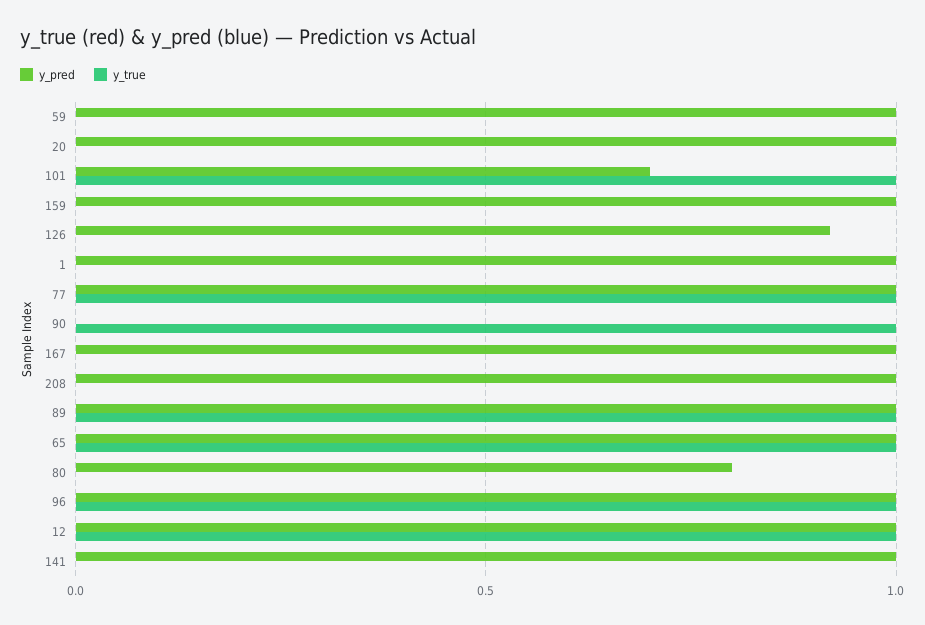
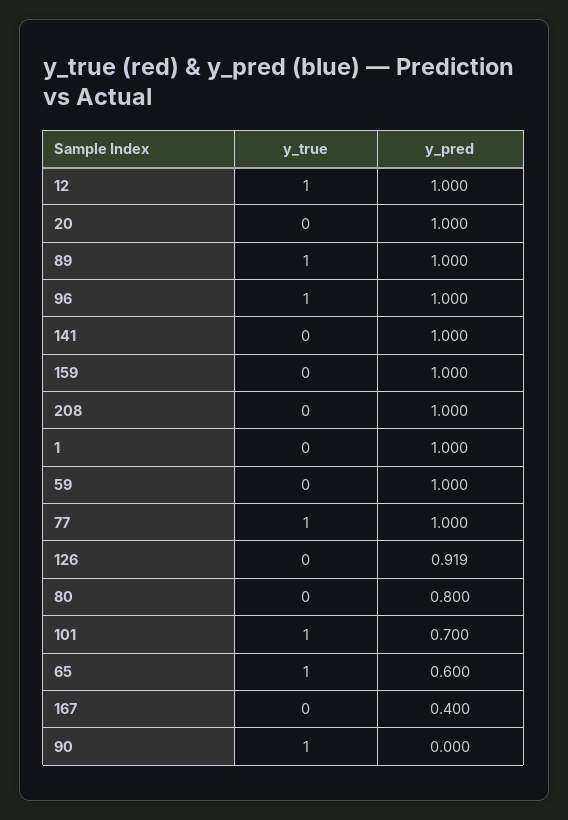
  {
    "y_pred": {
      "59": 1,
      "20": 1,
      "101": 0.7,
      "159": 1,
      "126": 0.919,
      "1": 1,
      "77": 1,
      "90": 0,
-     "167": 1,
+     "167": 0.4,
      "208": 1,
      "89": 1,
-     "65": 1,
+     "65": 0.6,
      "80": 0.8,
      "96": 1,
      "12": 1,
      "141": 1
    },
    "y_true": {
      "59": 0,
      "20": 0,
      "101": 1,
      "159": 0,
      "126": 0,
      "1": 0,
      "77": 1,
      "90": 1,
      "167": 0,
      "208": 0,
      "89": 1,
      "65": 1,
      "80": 0,
      "96": 1,
      "12": 1,
      "141": 0
    }
  }

